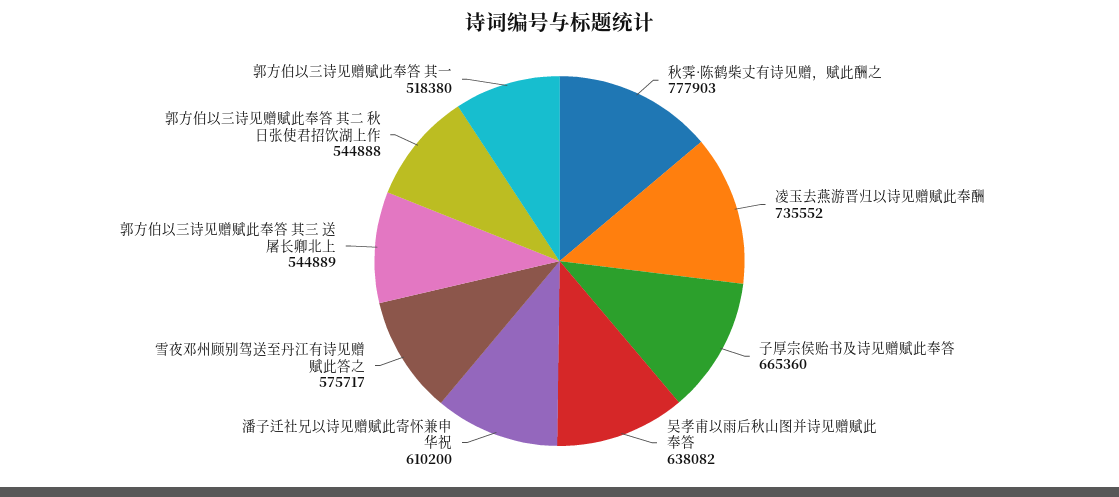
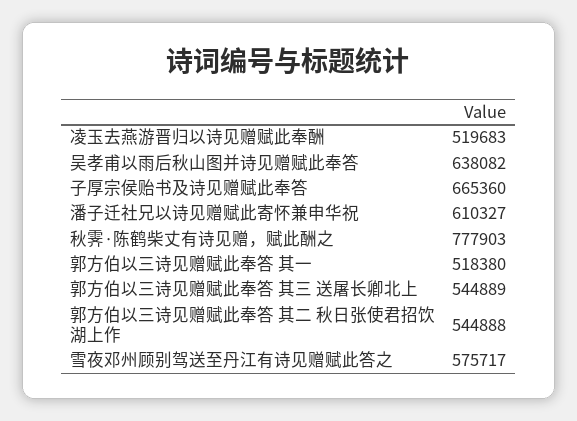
  {
    "秋霁·陈鹤柴丈有诗见赠，赋此酬之": 777903,
-   "凌玉去燕游晋归以诗见赠赋此奉酬": 735552,
+   "凌玉去燕游晋归以诗见赠赋此奉酬": 519683,
    "子厚宗侯贻书及诗见赠赋此奉答": 665360,
    "吴孝甫以雨后秋山图并诗见赠赋此奉答": 638082,
-   "潘子迁社兄以诗见赠赋此寄怀兼申华祝": 610200,
+   "潘子迁社兄以诗见赠赋此寄怀兼申华祝": 610327,
    "雪夜邓州顾别驾送至丹江有诗见赠赋此答之": 575717,
    "郭方伯以三诗见赠赋此奉答 其三 送屠长卿北上": 544889,
    "郭方伯以三诗见赠赋此奉答 其二 秋日张使君招饮湖上作": 544888,
    "郭方伯以三诗见赠赋此奉答 其一": 518380
  }

